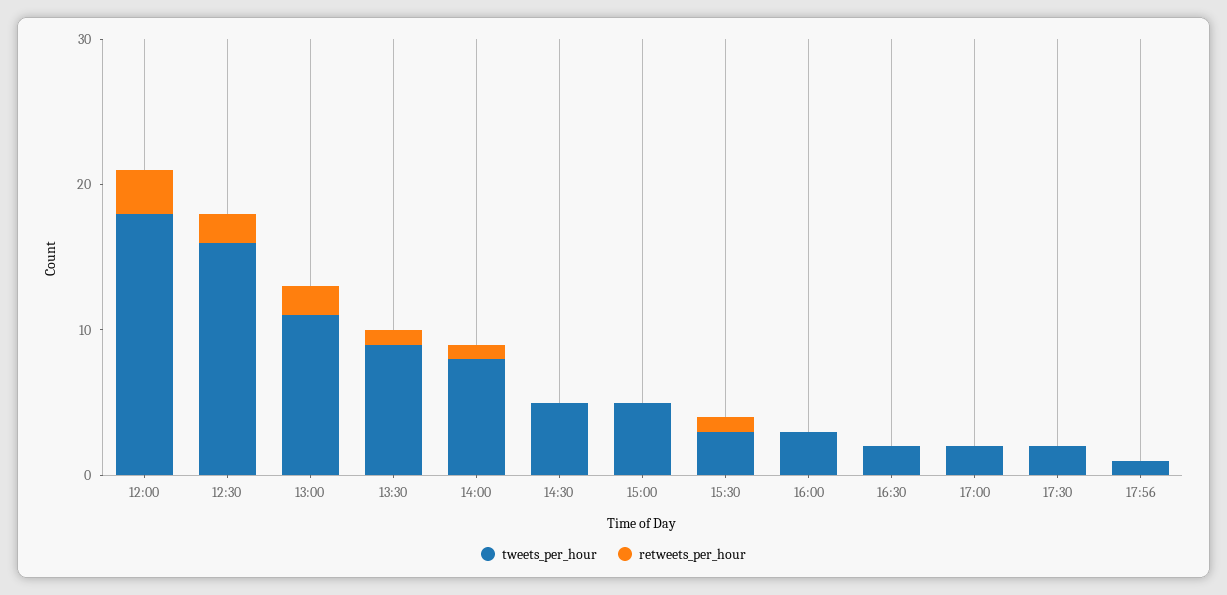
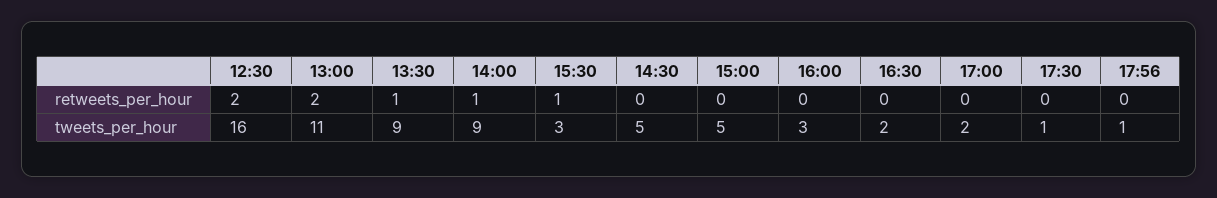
  {
    "tweets_per_hour": {
-     "12:00": 18,
      "12:30": 16,
      "13:00": 11,
      "13:30": 9,
-     "14:00": 8,
+     "14:00": 9,
      "14:30": 5,
      "15:00": 5,
      "15:30": 3,
      "16:00": 3,
      "16:30": 2,
      "17:00": 2,
-     "17:30": 2,
+     "17:30": 1,
      "17:56": 1
    },
    "retweets_per_hour": {
-     "12:00": 3,
      "12:30": 2,
      "13:00": 2,
      "13:30": 1,
      "14:00": 1,
      "14:30": 0,
      "15:00": 0,
      "15:30": 1,
      "16:00": 0,
      "16:30": 0,
      "17:00": 0,
      "17:30": 0,
      "17:56": 0
    }
  }

